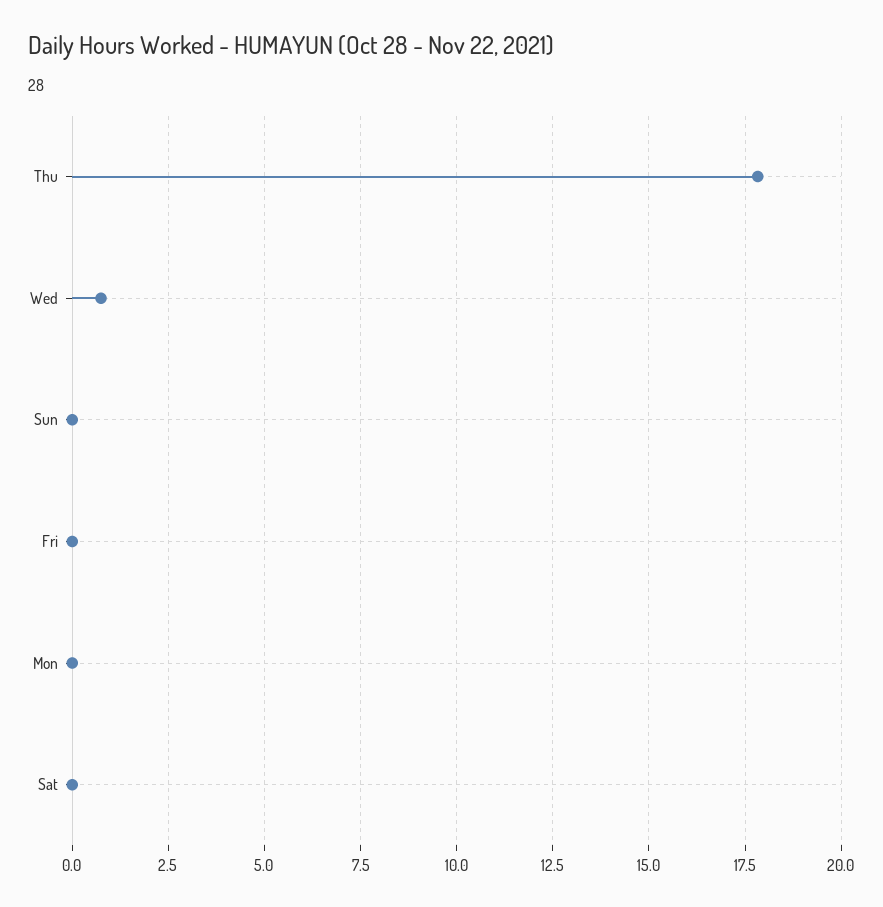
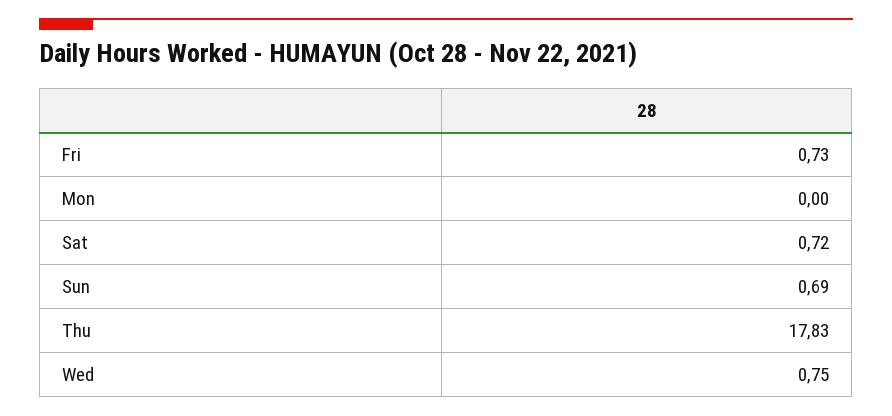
  {
    "Thu": 17.83,
    "Wed": 0.75,
-   "Sun": 0,
+   "Sun": 0.69,
-   "Fri": 0,
+   "Fri": 0.73,
    "Mon": 0,
-   "Sat": 0
+   "Sat": 0.72
  }

